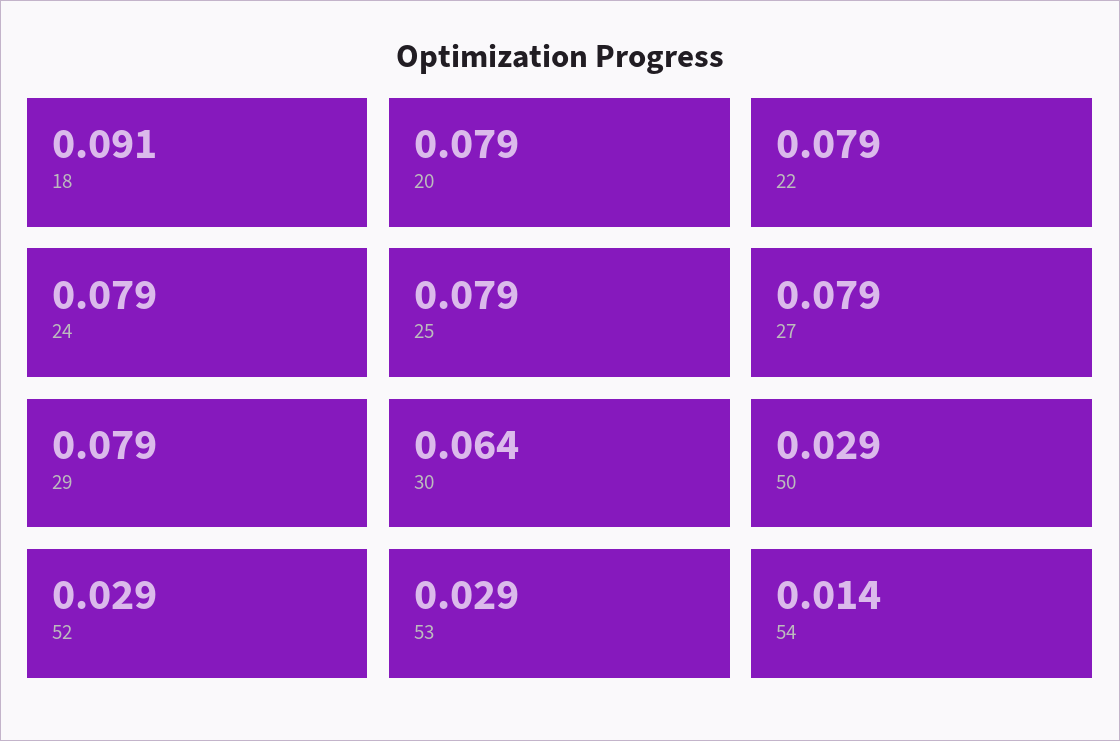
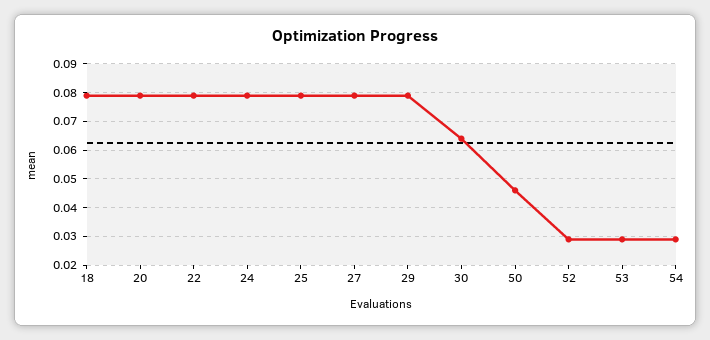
  {
-   "18": 0.091,
+   "18": 0.08,
    "20": 0.079,
    "22": 0.079,
    "24": 0.079,
    "25": 0.079,
    "27": 0.079,
    "29": 0.079,
    "30": 0.064,
-   "50": 0.029,
+   "50": 0.045,
    "52": 0.029,
    "53": 0.029,
-   "54": 0.014
+   "54": 0.03
  }

